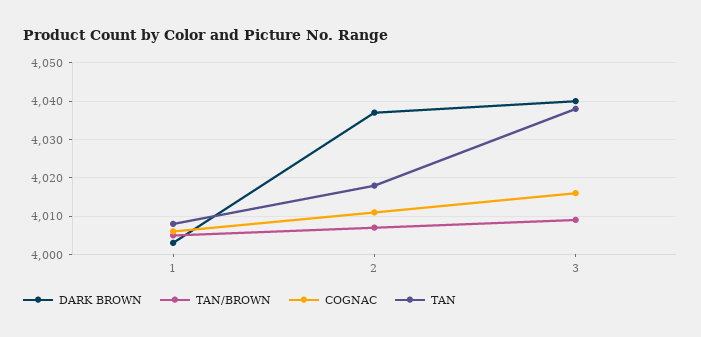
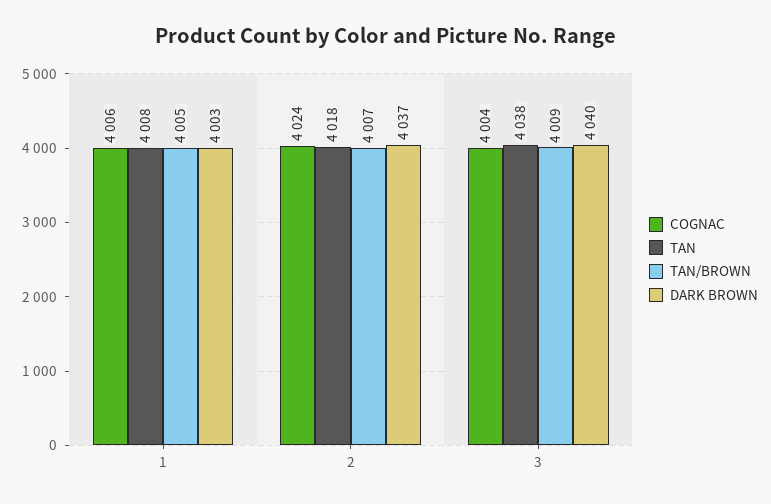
  {
    "DARK BROWN": {
      "1": 4003,
      "2": 4037,
      "3": 4040
    },
    "TAN/BROWN": {
      "1": 4005,
      "2": 4007,
      "3": 4009
    },
    "COGNAC": {
      "1": 4006,
-     "2": 4010,
+     "2": 4024,
-     "3": 4015
+     "3": 4004
    },
    "TAN": {
      "1": 4008,
      "2": 4018,
      "3": 4038
    }
  }

